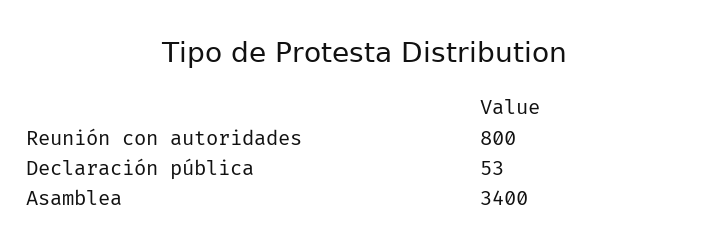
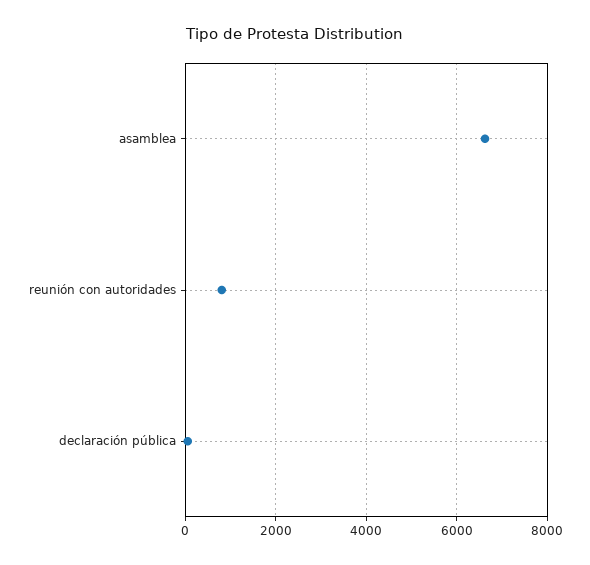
  {
    "Reunión con autoridades": 800,
    "Declaración pública": 53,
-   "Asamblea": 3400
+   "Asamblea": 6600
  }

